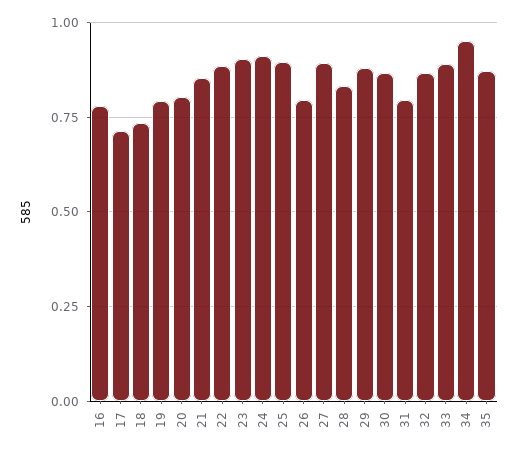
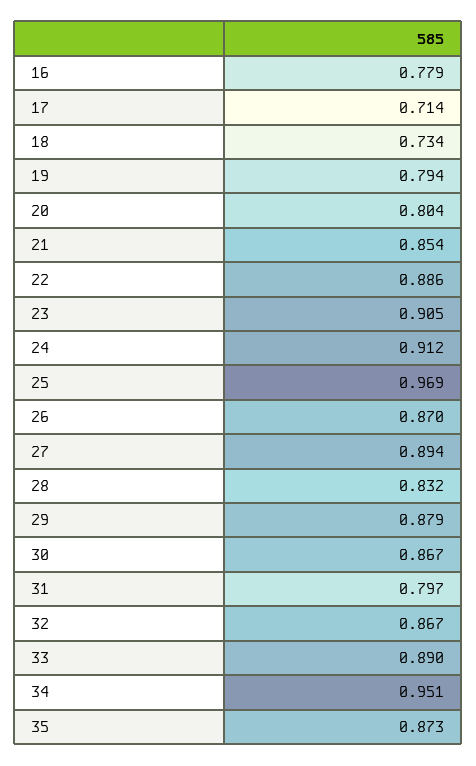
  {
    "16": 0.779,
    "17": 0.714,
    "18": 0.734,
    "19": 0.794,
    "20": 0.804,
    "21": 0.854,
    "22": 0.886,
    "23": 0.905,
    "24": 0.912,
-   "25": 0.9,
+   "25": 0.969,
-   "26": 0.8,
+   "26": 0.87,
    "27": 0.894,
    "28": 0.832,
    "29": 0.879,
    "30": 0.867,
    "31": 0.797,
    "32": 0.867,
    "33": 0.89,
    "34": 0.951,
    "35": 0.873
  }

